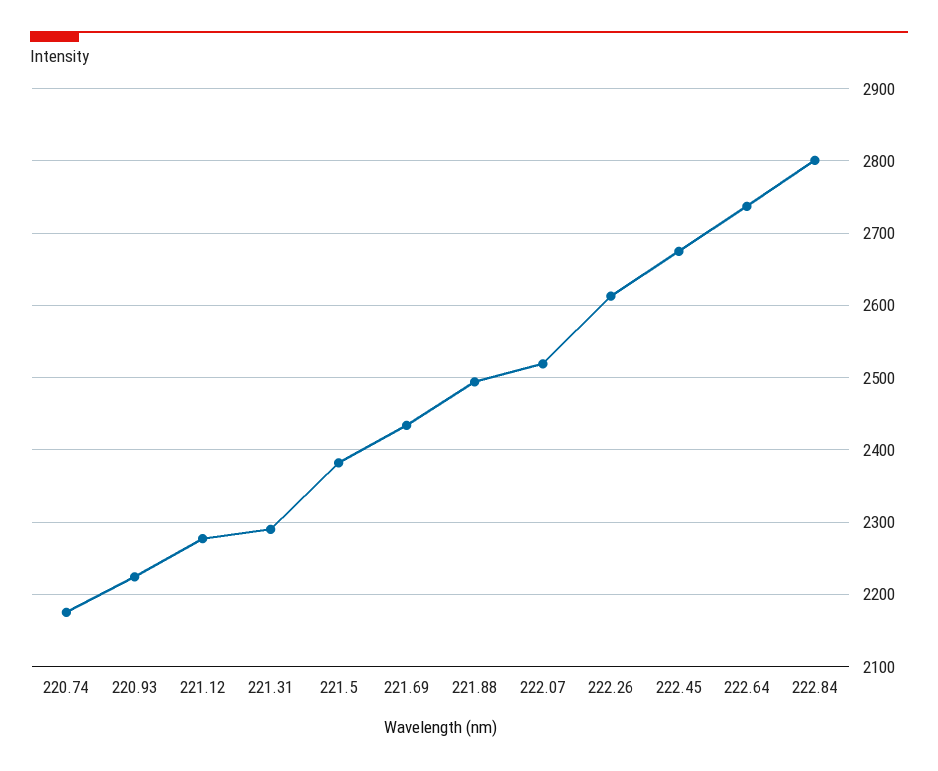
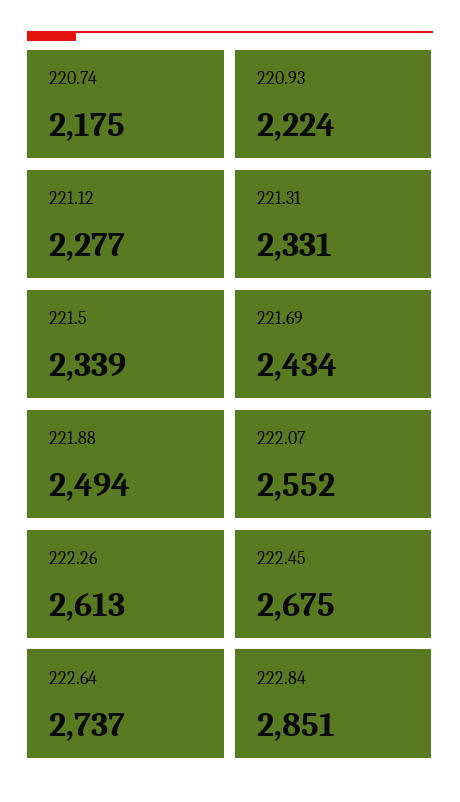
  {
    "220.74": 2175,
    "220.93": 2224,
    "221.12": 2277,
-   "221.31": 2290,
+   "221.31": 2331,
-   "221.5": 2380,
+   "221.5": 2339,
    "221.69": 2434,
    "221.88": 2494,
-   "222.07": 2520,
+   "222.07": 2552,
    "222.26": 2613,
    "222.45": 2675,
    "222.64": 2737,
-   "222.84": 2800
+   "222.84": 2851
  }

